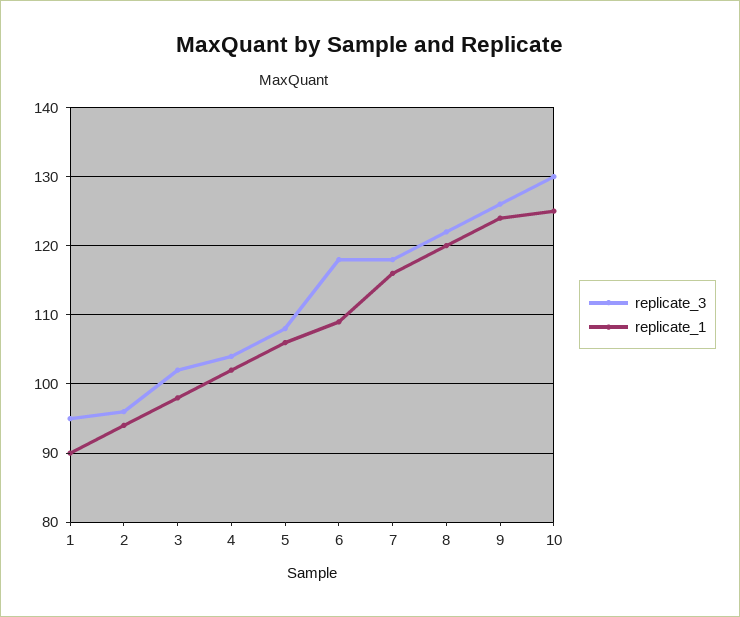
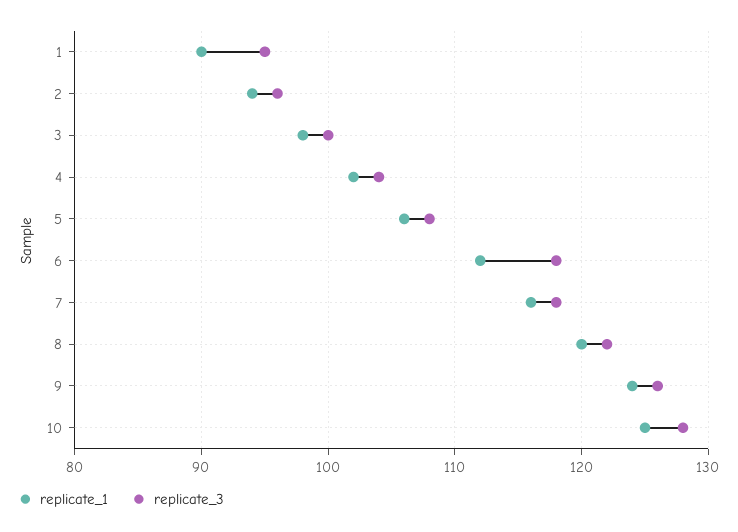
  {
    "replicate_3": {
      "1": 95,
      "2": 96,
-     "3": 102,
+     "3": 100,
      "4": 104,
      "5": 108,
      "6": 118,
      "7": 118,
      "8": 122,
      "9": 126,
-     "10": 130
+     "10": 128
    },
    "replicate_1": {
      "1": 90,
      "2": 94,
      "3": 98,
      "4": 102,
      "5": 106,
-     "6": 109,
+     "6": 112,
      "7": 116,
      "8": 120,
      "9": 124,
      "10": 125
    }
  }

